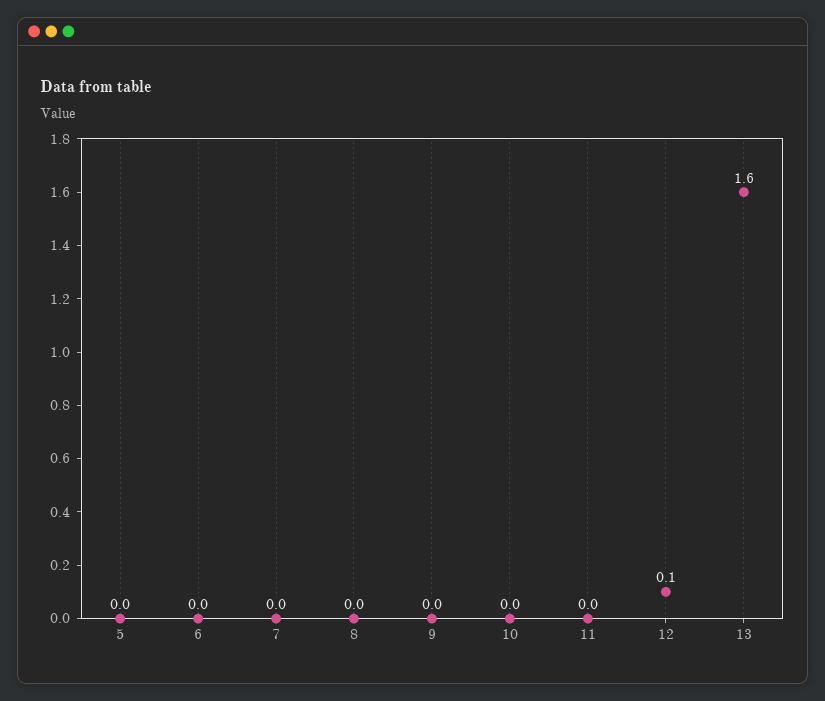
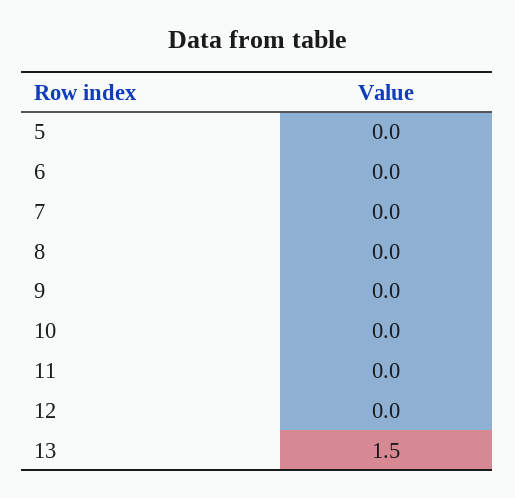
  {
    "5": 0,
    "6": 0,
    "7": 0,
    "8": 0,
    "9": 0,
    "10": 0,
    "11": 0,
-   "12": 0.1,
+   "12": 0,
-   "13": 1.6
+   "13": 1.5
  }

